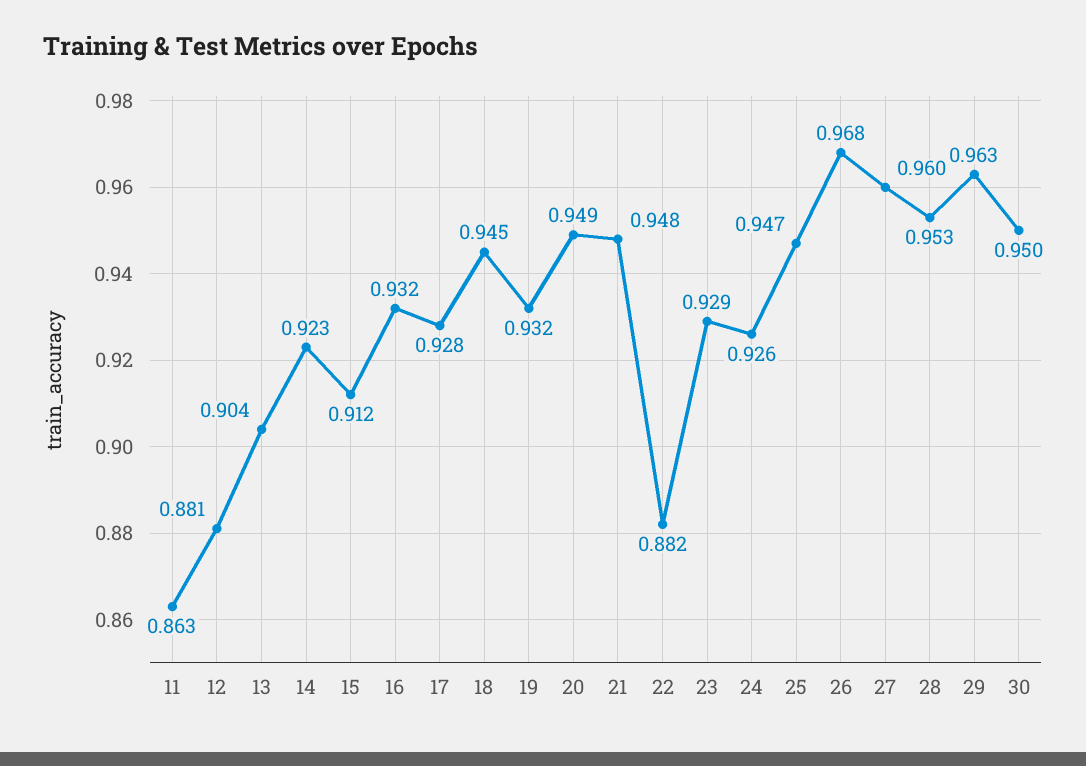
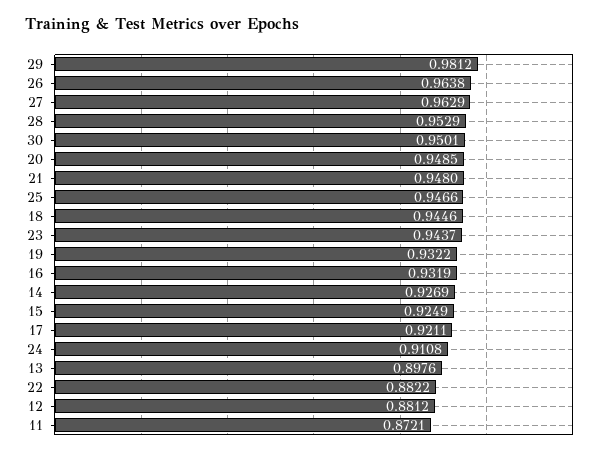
  {
-   "11": 0.863,
+   "11": 0.8721,
    "12": 0.8812,
-   "13": 0.904,
+   "13": 0.8976,
-   "14": 0.923,
+   "14": 0.9269,
-   "15": 0.912,
+   "15": 0.9249,
    "16": 0.9319,
-   "17": 0.928,
+   "17": 0.9211,
    "18": 0.9446,
    "19": 0.9322,
    "20": 0.9485,
    "21": 0.948,
    "22": 0.8822,
-   "23": 0.929,
+   "23": 0.9437,
-   "24": 0.926,
+   "24": 0.9108,
    "25": 0.9466,
-   "26": 0.968,
+   "26": 0.9638,
-   "27": 0.96,
+   "27": 0.9629,
    "28": 0.9529,
-   "29": 0.963,
+   "29": 0.9812,
    "30": 0.9501
  }

